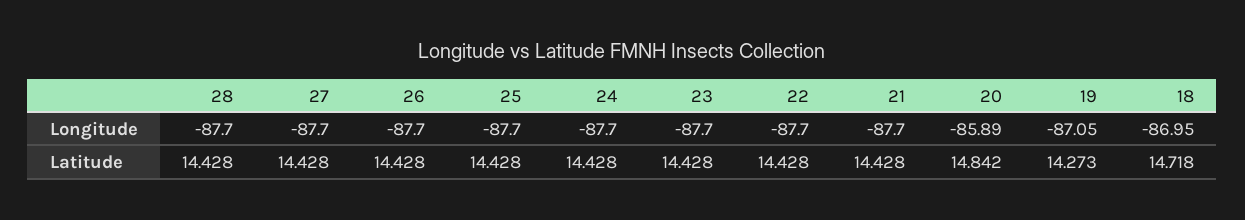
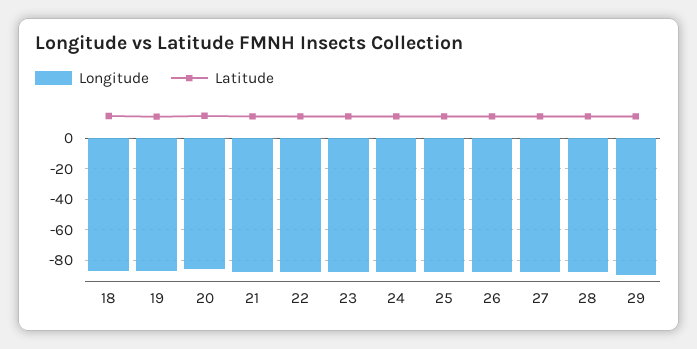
  {
    "Longitude": {
      "28": -87.7,
      "27": -87.7,
      "26": -87.7,
      "25": -87.7,
      "24": -87.7,
      "23": -87.7,
      "22": -87.7,
      "21": -87.7,
      "20": -85.89,
      "19": -87.05,
-     "18": -86.95
+     "18": -86.95,
+     "29": -90
    },
    "Latitude": {
      "28": 14.428,
      "27": 14.428,
      "26": 14.428,
      "25": 14.428,
      "24": 14.428,
      "23": 14.428,
      "22": 14.428,
      "21": 14.428,
      "20": 14.842,
      "19": 14.273,
-     "18": 14.718
+     "18": 14.718,
+     "29": 15
    }
  }

